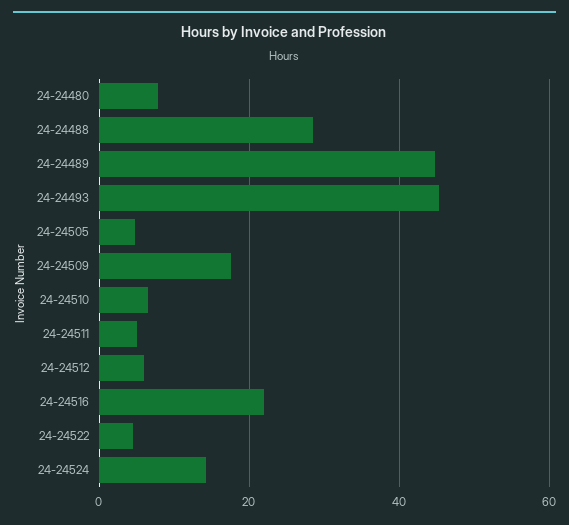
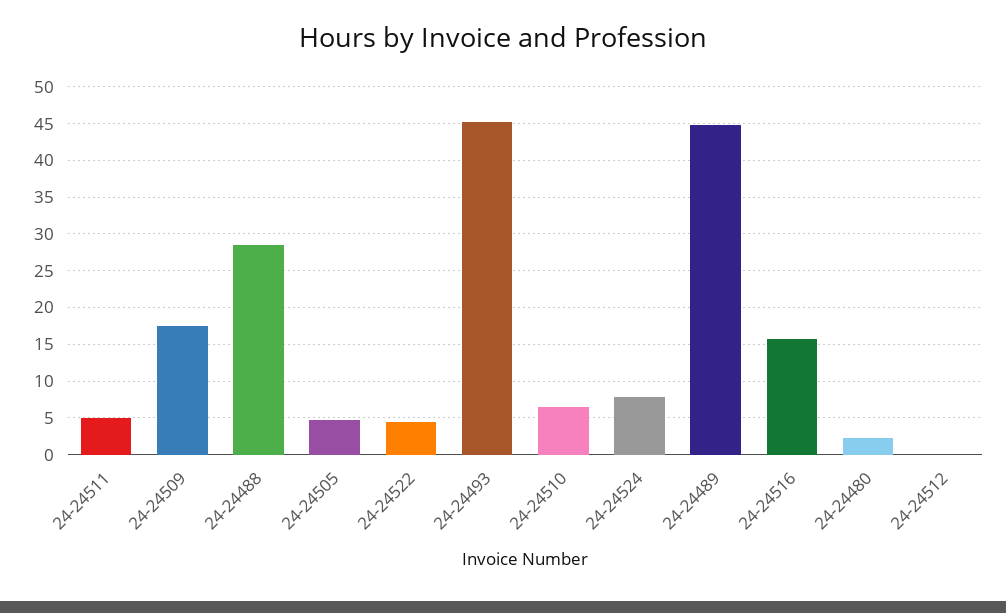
  {
-   "24-24480": 8,
+   "24-24480": 2,
    "24-24488": 29,
    "24-24489": 45,
    "24-24493": 45,
    "24-24505": 5,
    "24-24509": 18,
    "24-24510": 7,
    "24-24511": 5,
-   "24-24512": 6,
+   "24-24512": 0,
-   "24-24516": 22,
+   "24-24516": 16,
    "24-24522": 5,
-   "24-24524": 14
+   "24-24524": 8
  }

